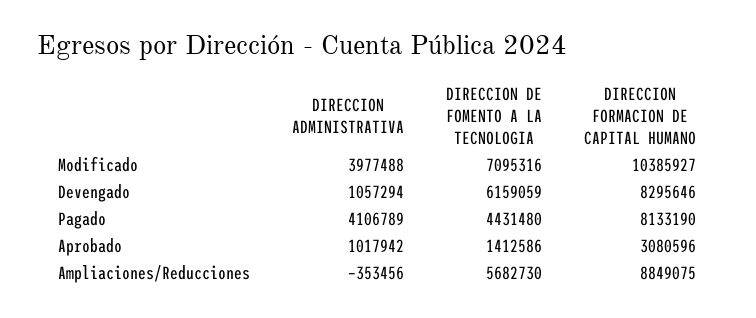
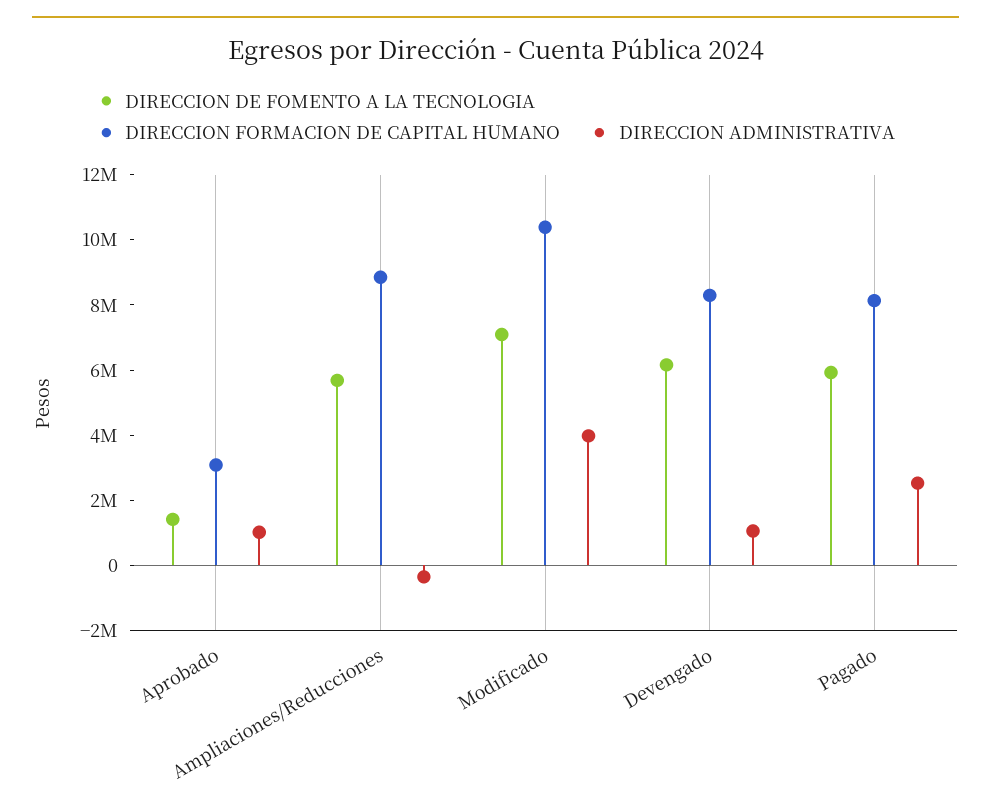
  {
    "DIRECCION ADMINISTRATIVA": {
      "Modificado": 3977488,
      "Devengado": 1057294,
-     "Pagado": 4106789,
+     "Pagado": 2500000,
      "Aprobado": 1017942,
      "Ampliaciones/Reducciones": -353456
    },
    "DIRECCION DE FOMENTO A LA TECNOLOGIA": {
      "Modificado": 7095316,
      "Devengado": 6159059,
-     "Pagado": 4431480,
+     "Pagado": 6000000,
      "Aprobado": 1412586,
      "Ampliaciones/Reducciones": 5682730
    },
    "DIRECCION FORMACION DE CAPITAL HUMANO": {
      "Modificado": 10385927,
      "Devengado": 8295646,
      "Pagado": 8133190,
      "Aprobado": 3080596,
      "Ampliaciones/Reducciones": 8849075
    }
  }

